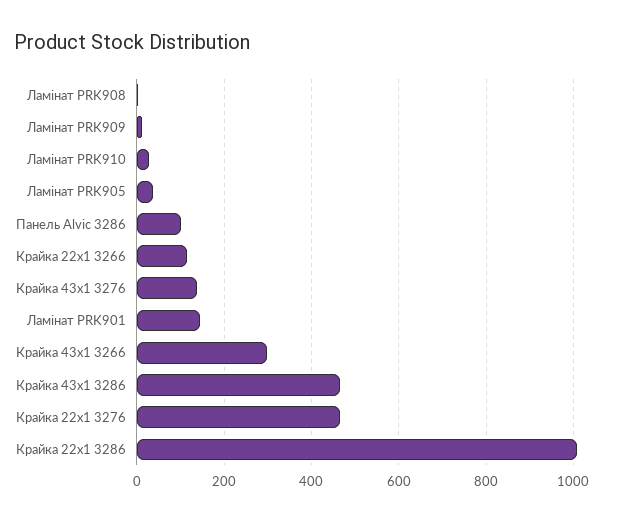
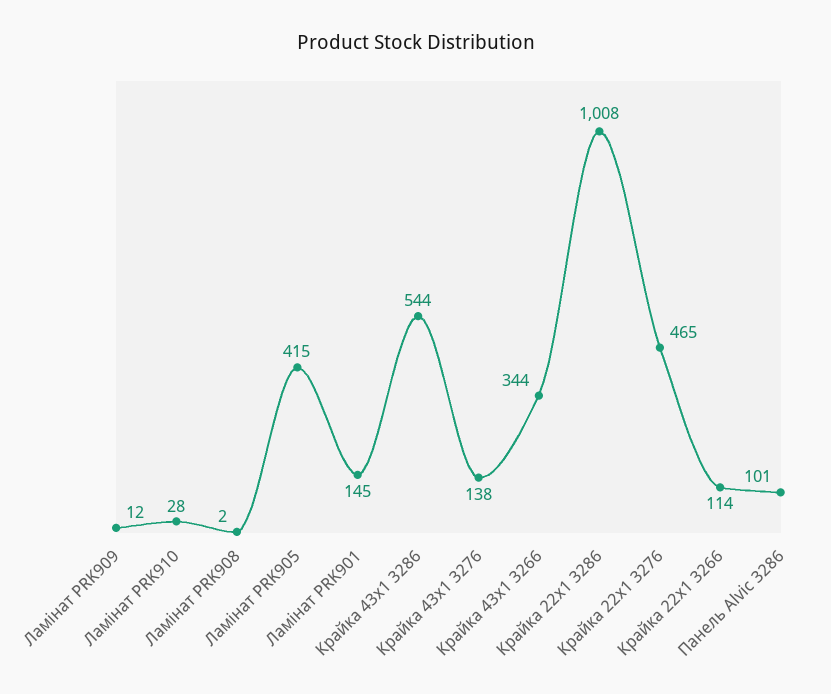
  {
    "Ламінат PRK908": 2,
    "Ламінат PRK909": 12,
    "Ламінат PRK910": 28,
-   "Ламінат PRK905": 40,
+   "Ламінат PRK905": 415,
    "Панель Alvic 3286": 101,
    "Крайка 22x1 3266": 114,
    "Крайка 43x1 3276": 138,
    "Ламінат PRK901": 145,
-   "Крайка 43x1 3266": 300,
+   "Крайка 43x1 3266": 344,
-   "Крайка 43x1 3286": 460,
+   "Крайка 43x1 3286": 544,
    "Крайка 22x1 3276": 465,
    "Крайка 22x1 3286": 1008
  }

